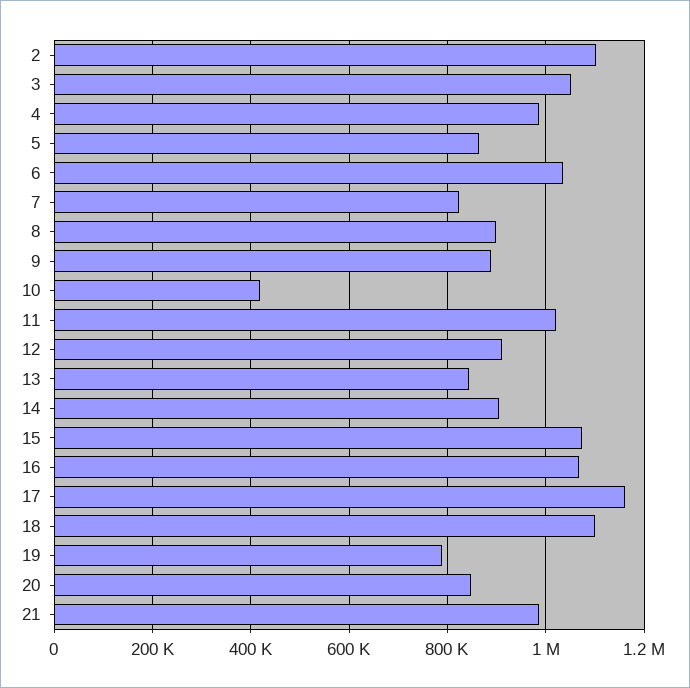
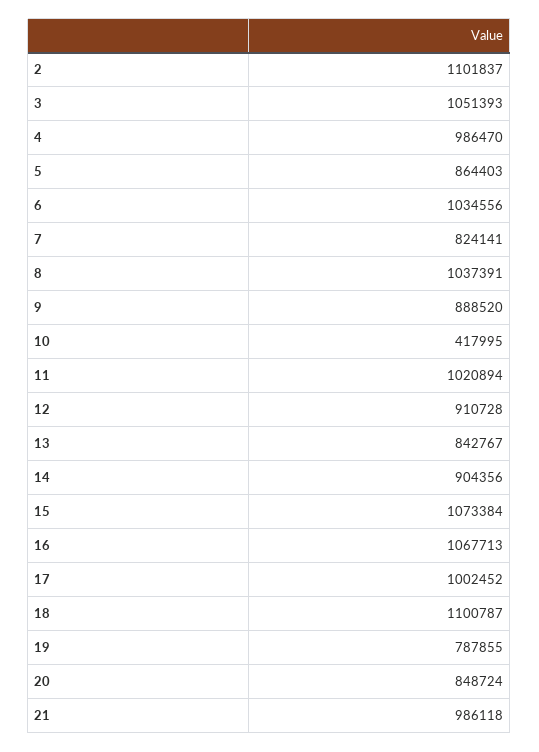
  {
    "2": 1101837,
    "3": 1051393,
    "4": 986470,
    "5": 864403,
    "6": 1034556,
    "7": 824141,
-   "8": 900000,
+   "8": 1037391,
    "9": 888520,
    "10": 417995,
    "11": 1020894,
    "12": 910728,
    "13": 842767,
    "14": 904356,
    "15": 1073384,
    "16": 1067713,
-   "17": 1160000,
+   "17": 1002452,
    "18": 1100787,
    "19": 787855,
    "20": 848724,
    "21": 986118
  }

